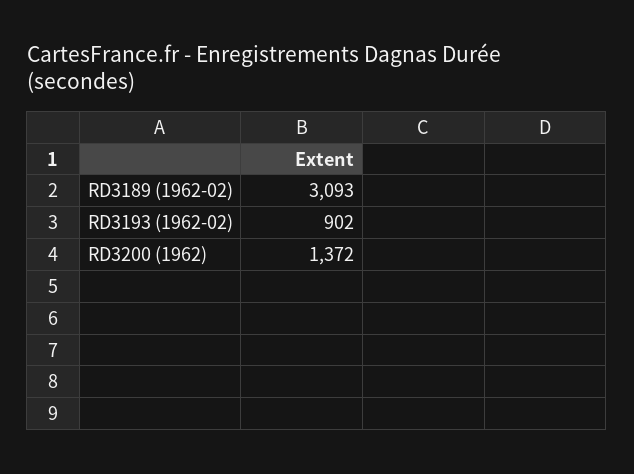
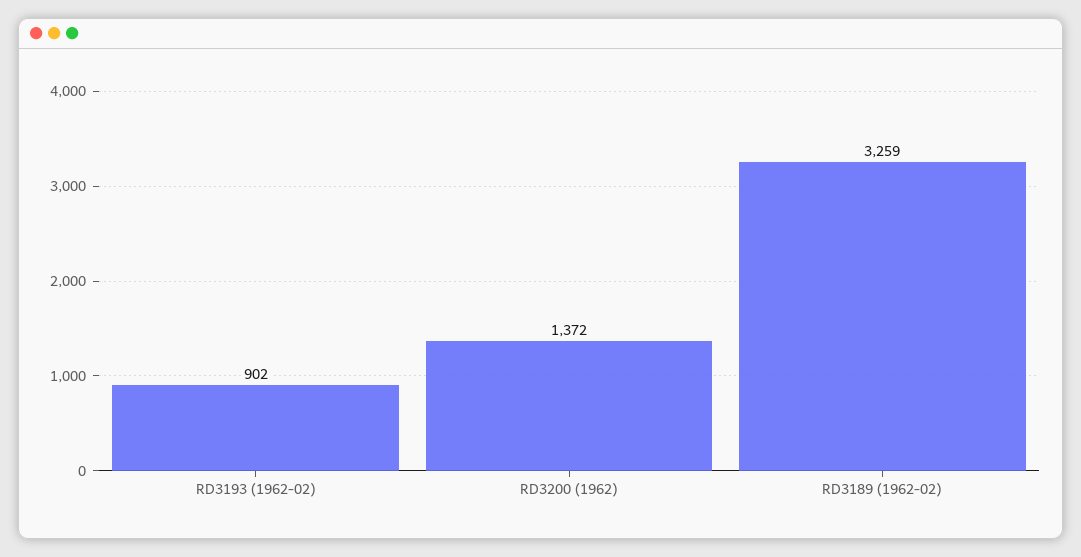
  {
-   "RD3189 (1962-02)": 3093,
+   "RD3189 (1962-02)": 3259,
    "RD3193 (1962-02)": 902,
    "RD3200 (1962)": 1372
  }

